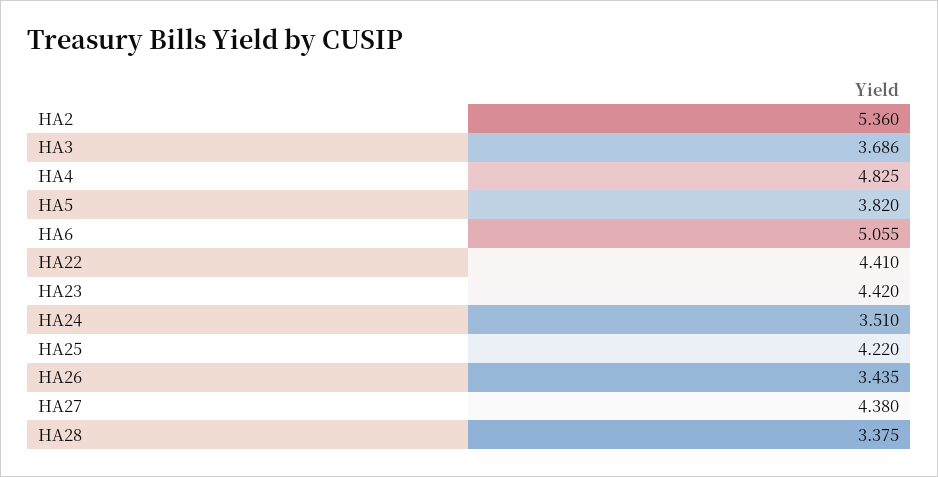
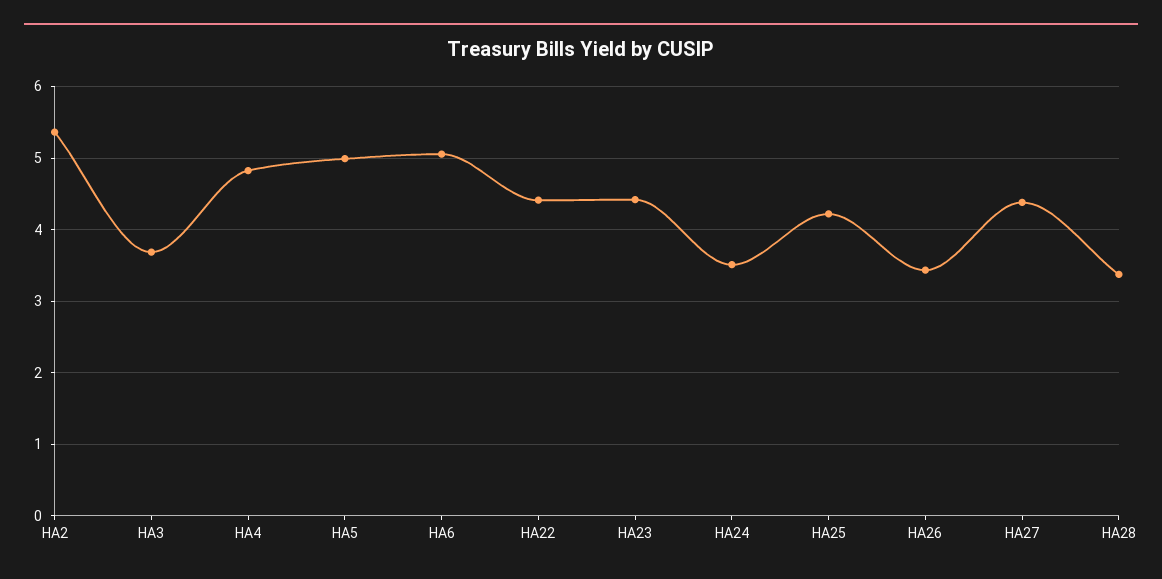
  {
    "HA2": 5.36,
    "HA3": 3.686,
    "HA4": 4.825,
-   "HA5": 3.82,
+   "HA5": 5,
    "HA6": 5.055,
    "HA22": 4.41,
    "HA23": 4.42,
    "HA24": 3.51,
    "HA25": 4.22,
    "HA26": 3.435,
    "HA27": 4.38,
    "HA28": 3.375
  }

